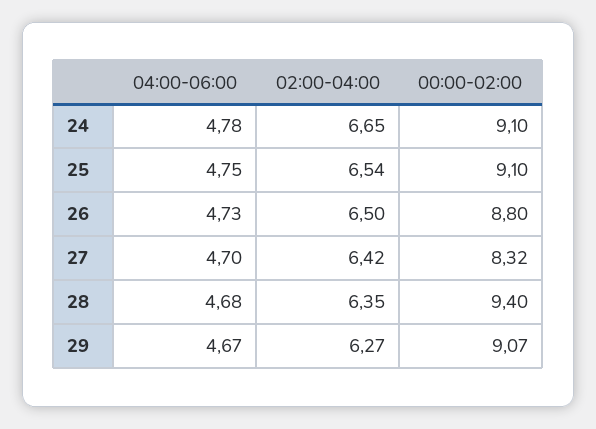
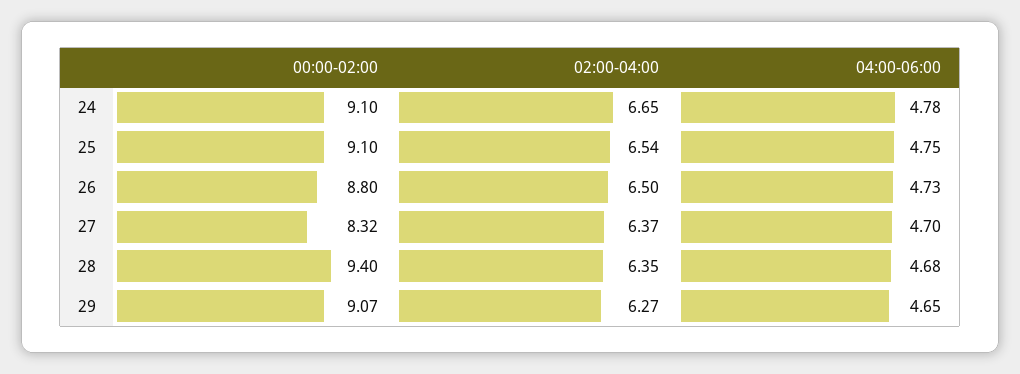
  {
    "04:00-06:00": {
      "24": 4.78,
      "25": 4.75,
      "26": 4.73,
      "27": 4.7,
      "28": 4.68,
-     "29": 4.67
+     "29": 4.65
    },
    "02:00-04:00": {
      "24": 6.65,
      "25": 6.54,
      "26": 6.5,
-     "27": 6.42,
+     "27": 6.37,
      "28": 6.35,
      "29": 6.27
    },
    "00:00-02:00": {
      "24": 9.1,
      "25": 9.1,
      "26": 8.8,
      "27": 8.32,
      "28": 9.4,
      "29": 9.07
    }
  }

